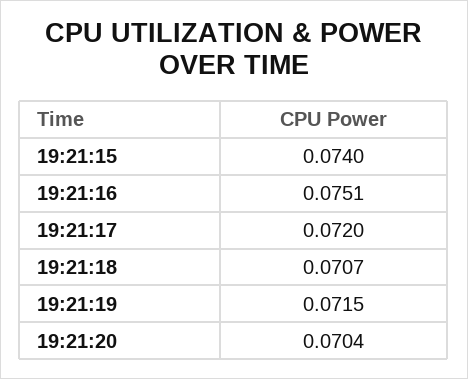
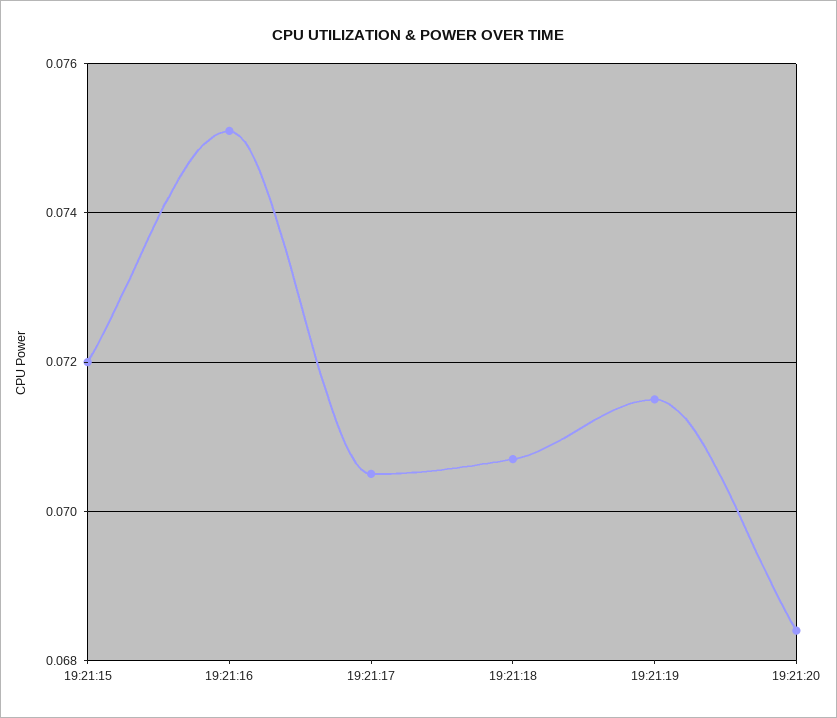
  {
-   "19:21:15": 0.074,
+   "19:21:15": 0.072,
    "19:21:16": 0.0751,
-   "19:21:17": 0.072,
+   "19:21:17": 0.0705,
    "19:21:18": 0.0707,
    "19:21:19": 0.0715,
-   "19:21:20": 0.0704
+   "19:21:20": 0.0685
  }

